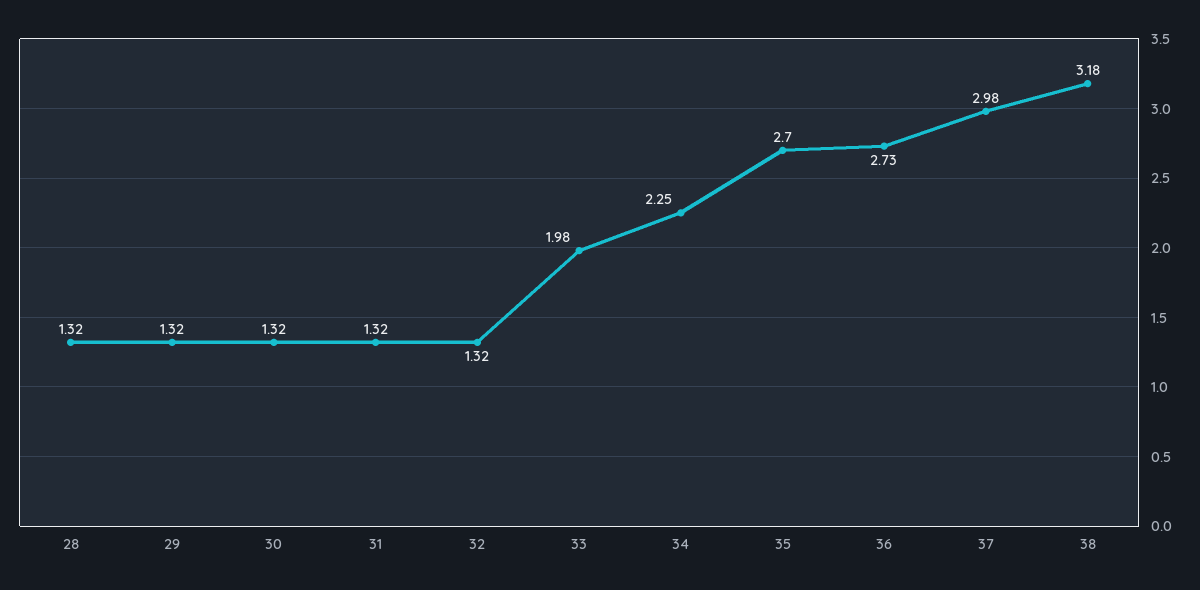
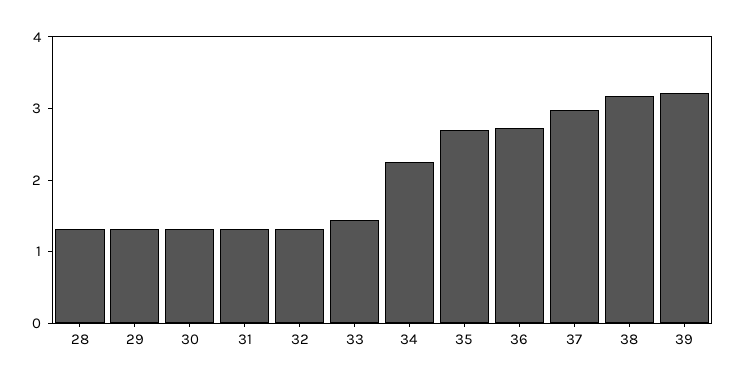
  {
    "28": 1.32,
    "29": 1.32,
    "30": 1.32,
    "31": 1.32,
    "32": 1.32,
-   "33": 1.98,
+   "33": 1.4,
    "34": 2.25,
    "35": 2.7,
    "36": 2.73,
    "37": 2.98,
-   "38": 3.18
+   "38": 3.18,
+   "39": 3.2
  }

